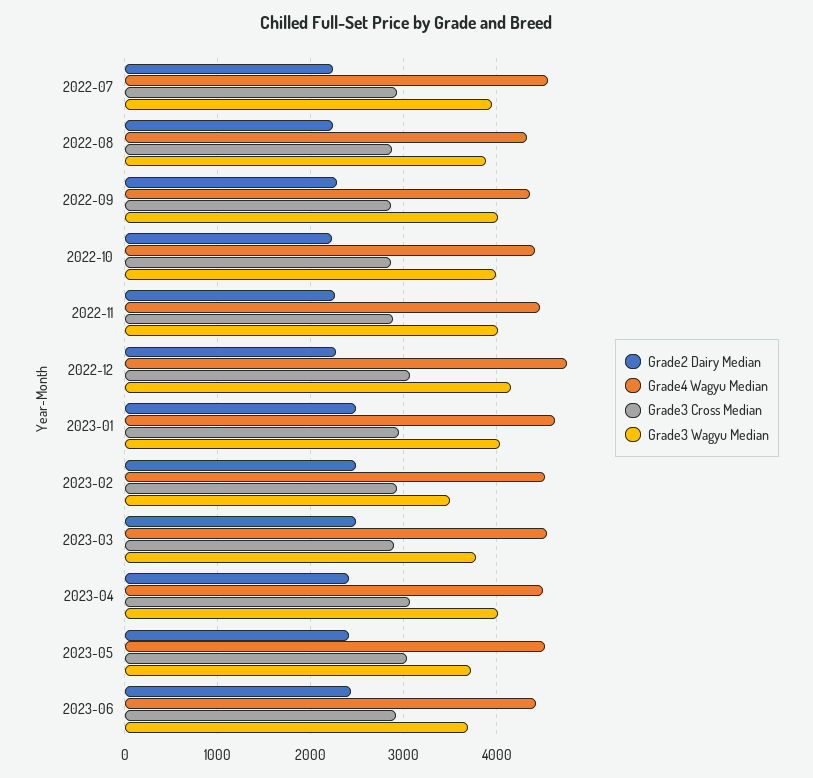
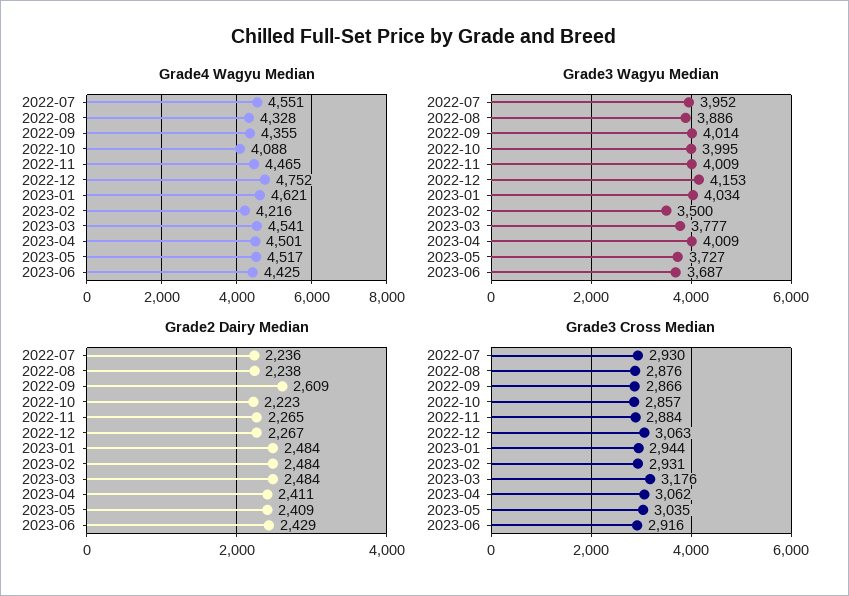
  {
    "Grade2 Dairy Median": {
      "2022-07": 2236,
      "2022-08": 2238,
-     "2022-09": 2300,
+     "2022-09": 2609,
      "2022-10": 2223,
      "2022-11": 2265,
      "2022-12": 2267,
      "2023-01": 2484,
      "2023-02": 2484,
      "2023-03": 2484,
      "2023-04": 2411,
      "2023-05": 2409,
      "2023-06": 2429
    },
    "Grade4 Wagyu Median": {
      "2022-07": 4551,
      "2022-08": 4328,
      "2022-09": 4355,
-     "2022-10": 4400,
+     "2022-10": 4088,
      "2022-11": 4465,
      "2022-12": 4752,
      "2023-01": 4621,
-     "2023-02": 4500,
+     "2023-02": 4216,
      "2023-03": 4541,
      "2023-04": 4501,
      "2023-05": 4517,
      "2023-06": 4425
    },
    "Grade3 Cross Median": {
      "2022-07": 2930,
      "2022-08": 2876,
      "2022-09": 2866,
      "2022-10": 2857,
      "2022-11": 2884,
      "2022-12": 3063,
      "2023-01": 2944,
      "2023-02": 2931,
-     "2023-03": 2900,
+     "2023-03": 3176,
      "2023-04": 3062,
      "2023-05": 3035,
      "2023-06": 2916
    },
    "Grade3 Wagyu Median": {
      "2022-07": 3952,
      "2022-08": 3886,
      "2022-09": 4014,
      "2022-10": 3995,
      "2022-11": 4009,
      "2022-12": 4153,
      "2023-01": 4034,
      "2023-02": 3500,
      "2023-03": 3777,
      "2023-04": 4009,
      "2023-05": 3727,
      "2023-06": 3687
    }
  }

